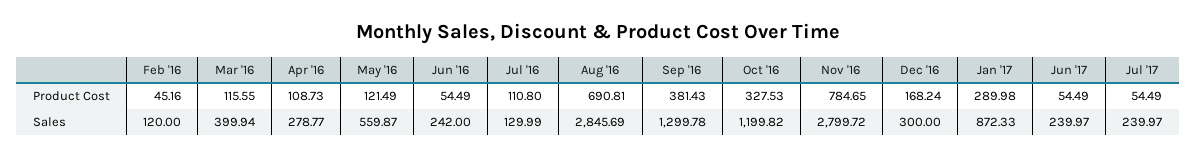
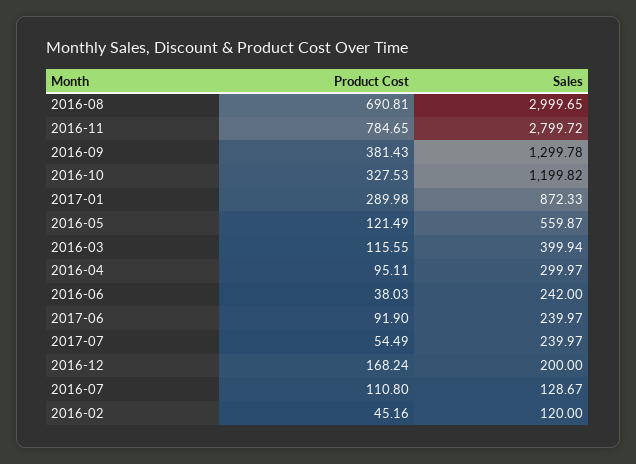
  {
    "Feb '16": {
      "Product Cost": 45.16,
      "Sales": 120
    },
    "Mar '16": {
      "Product Cost": 115.55,
      "Sales": 399.94
    },
    "Apr '16": {
-     "Product Cost": 108.73,
+     "Product Cost": 95.11,
-     "Sales": 278.77
+     "Sales": 299.97
    },
    "May '16": {
      "Product Cost": 121.49,
      "Sales": 559.87
    },
    "Jun '16": {
-     "Product Cost": 54.49,
+     "Product Cost": 38.03,
      "Sales": 242
    },
    "Jul '16": {
      "Product Cost": 110.8,
-     "Sales": 129.99
+     "Sales": 128.67
    },
    "Aug '16": {
      "Product Cost": 690.81,
-     "Sales": 2845.69
+     "Sales": 2999.65
    },
    "Sep '16": {
      "Product Cost": 381.43,
      "Sales": 1299.78
    },
    "Oct '16": {
      "Product Cost": 327.53,
      "Sales": 1199.82
    },
    "Nov '16": {
      "Product Cost": 784.65,
      "Sales": 2799.72
    },
    "Dec '16": {
      "Product Cost": 168.24,
-     "Sales": 300
+     "Sales": 200
    },
    "Jan '17": {
      "Product Cost": 289.98,
      "Sales": 872.33
    },
    "Jun '17": {
-     "Product Cost": 54.49,
+     "Product Cost": 91.9,
      "Sales": 239.97
    },
    "Jul '17": {
      "Product Cost": 54.49,
      "Sales": 239.97
    }
  }

